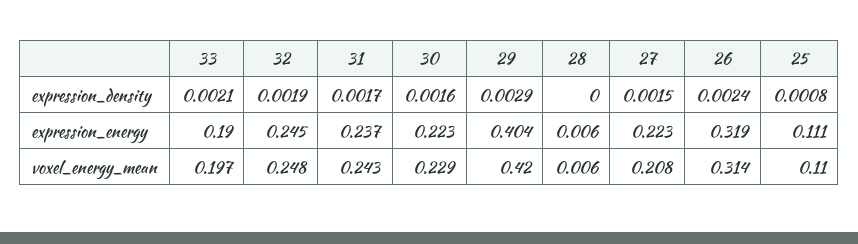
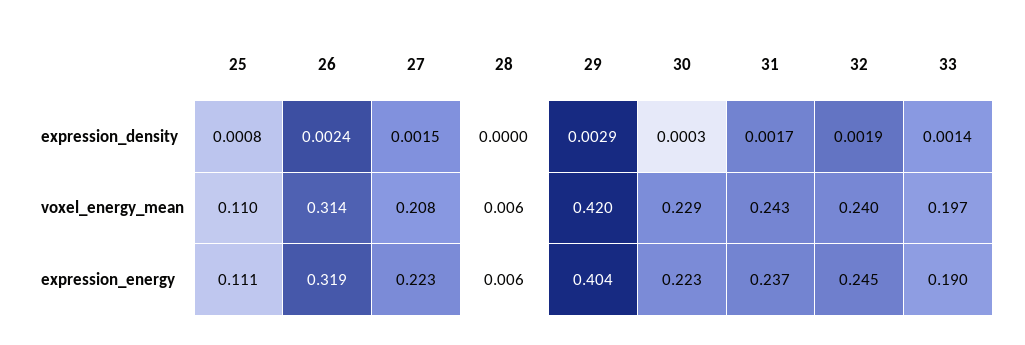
  {
    "33": {
-     "expression_density": 0.0021,
+     "expression_density": 0.0014,
      "expression_energy": 0.19,
      "voxel_energy_mean": 0.197
    },
    "32": {
      "expression_density": 0.0019,
      "expression_energy": 0.245,
-     "voxel_energy_mean": 0.248
+     "voxel_energy_mean": 0.24
    },
    "31": {
      "expression_density": 0.0017,
      "expression_energy": 0.237,
      "voxel_energy_mean": 0.243
    },
    "30": {
-     "expression_density": 0.0016,
+     "expression_density": 0.0003,
      "expression_energy": 0.223,
      "voxel_energy_mean": 0.229
    },
    "29": {
      "expression_density": 0.0029,
      "expression_energy": 0.404,
      "voxel_energy_mean": 0.42
    },
    "28": {
      "expression_density": 0,
      "expression_energy": 0.006,
      "voxel_energy_mean": 0.006
    },
    "27": {
      "expression_density": 0.0015,
      "expression_energy": 0.223,
      "voxel_energy_mean": 0.208
    },
    "26": {
      "expression_density": 0.0024,
      "expression_energy": 0.319,
      "voxel_energy_mean": 0.314
    },
    "25": {
      "expression_density": 0.0008,
      "expression_energy": 0.111,
      "voxel_energy_mean": 0.11
    }
  }

